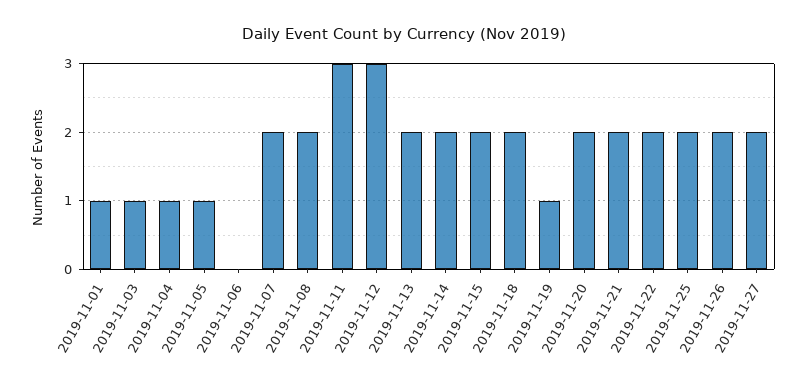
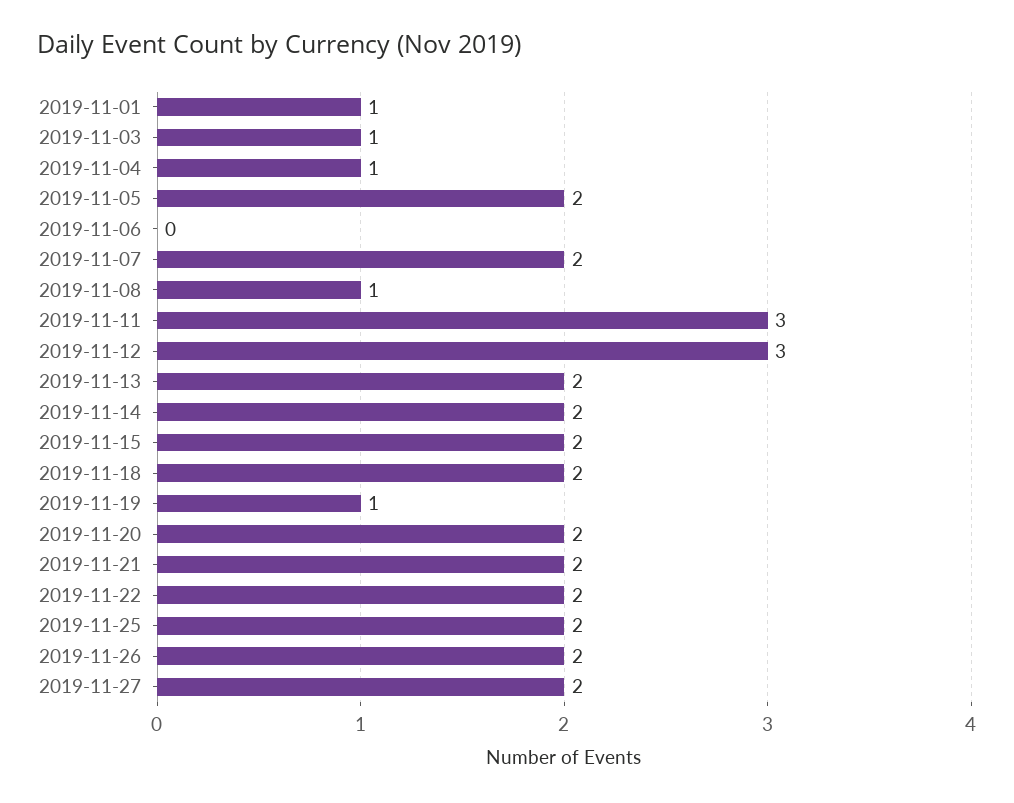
  {
    "2019-11-01": 1,
    "2019-11-03": 1,
    "2019-11-04": 1,
-   "2019-11-05": 1,
+   "2019-11-05": 2,
    "2019-11-06": 0,
    "2019-11-07": 2,
-   "2019-11-08": 2,
+   "2019-11-08": 1,
    "2019-11-11": 3,
    "2019-11-12": 3,
    "2019-11-13": 2,
    "2019-11-14": 2,
    "2019-11-15": 2,
    "2019-11-18": 2,
    "2019-11-19": 1,
    "2019-11-20": 2,
    "2019-11-21": 2,
    "2019-11-22": 2,
    "2019-11-25": 2,
    "2019-11-26": 2,
    "2019-11-27": 2
  }

